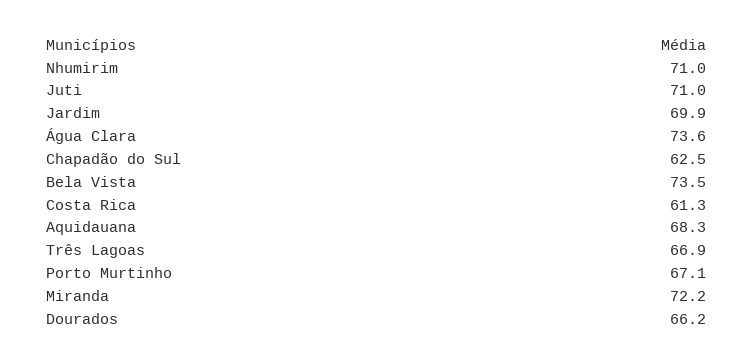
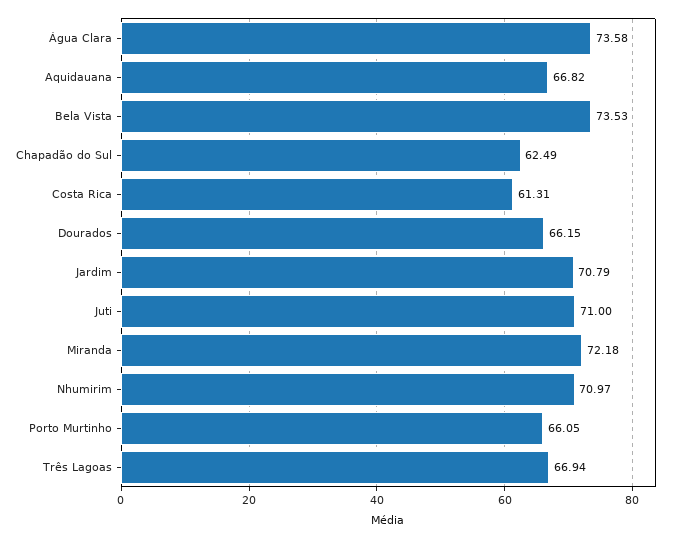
  {
    "Nhumirim": 70.97,
    "Juti": 71,
-   "Jardim": 69.9,
+   "Jardim": 70.79,
    "Água Clara": 73.58,
    "Chapadão do Sul": 62.49,
    "Bela Vista": 73.53,
    "Costa Rica": 61.31,
-   "Aquidauana": 68.3,
+   "Aquidauana": 66.82,
    "Três Lagoas": 66.94,
-   "Porto Murtinho": 67.1,
+   "Porto Murtinho": 66.05,
    "Miranda": 72.18,
    "Dourados": 66.15
  }

